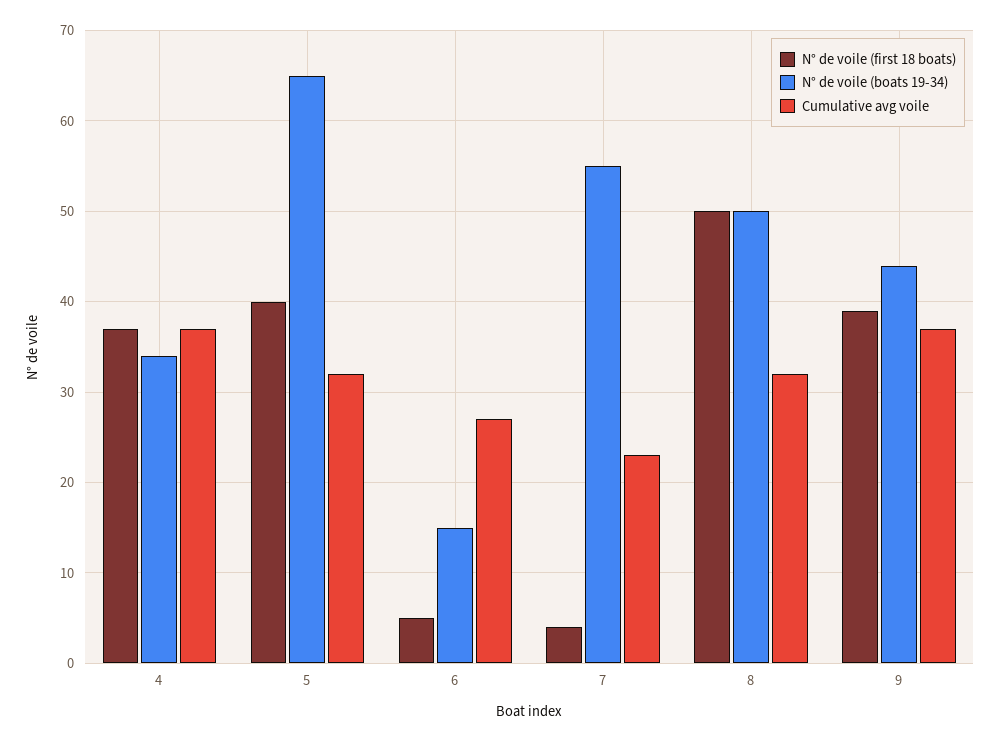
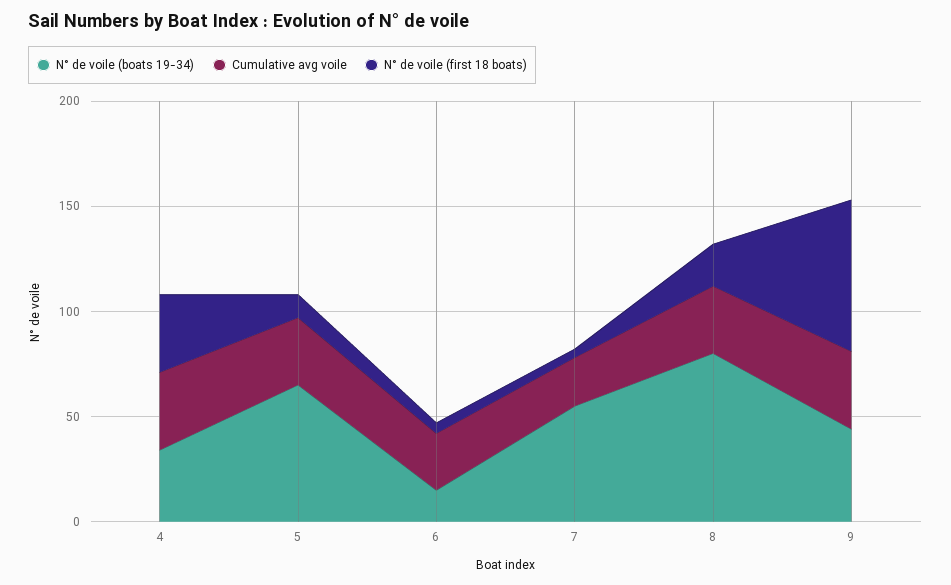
  {
    "N° de voile (first 18 boats)": {
      "4": 37,
-     "5": 40,
+     "5": 10,
      "6": 5,
      "7": 4,
-     "8": 50,
+     "8": 20,
-     "9": 39
+     "9": 70
    },
    "N° de voile (boats 19-34)": {
      "4": 34,
      "5": 65,
      "6": 15,
      "7": 55,
-     "8": 50,
+     "8": 80,
      "9": 44
    },
    "Cumulative avg voile": {
      "4": 37,
      "5": 32,
      "6": 27,
      "7": 23,
      "8": 32,
      "9": 37
    }
  }

